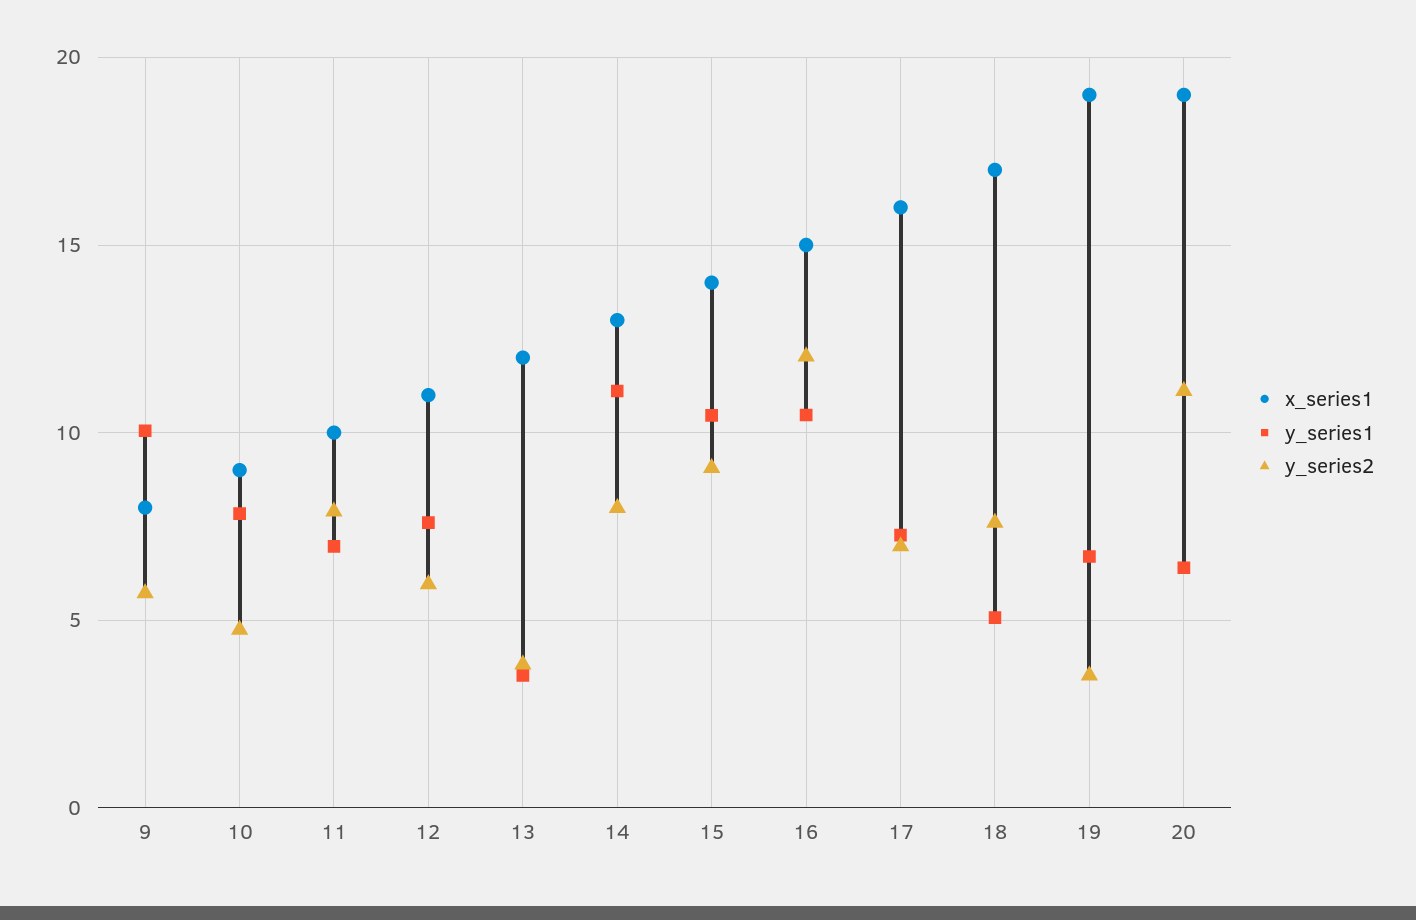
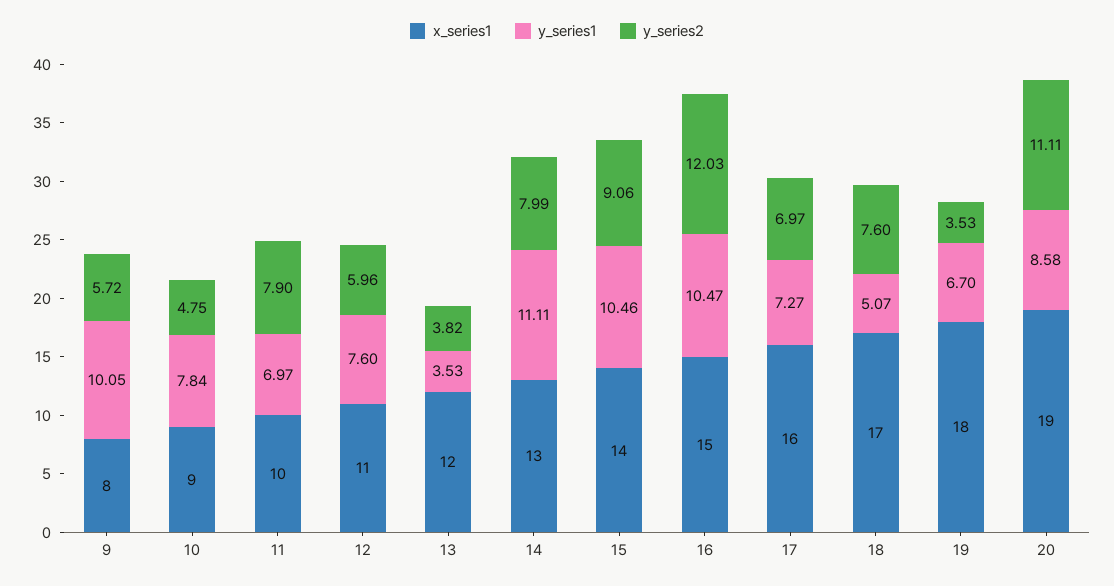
  {
    "x_series1": {
      "9": 8,
      "10": 9,
      "11": 10,
      "12": 11,
      "13": 12,
      "14": 13,
      "15": 14,
      "16": 15,
      "17": 16,
      "18": 17,
-     "19": 19,
+     "19": 18,
      "20": 19
    },
    "y_series1": {
      "9": 10.05,
      "10": 7.84,
      "11": 6.97,
      "12": 7.6,
      "13": 3.53,
      "14": 11.11,
      "15": 10.46,
      "16": 10.47,
      "17": 7.27,
      "18": 5.07,
      "19": 6.7,
-     "20": 6.5
+     "20": 8.58
    },
    "y_series2": {
      "9": 5.72,
      "10": 4.75,
      "11": 7.9,
      "12": 5.96,
      "13": 3.82,
      "14": 7.99,
      "15": 9.06,
      "16": 12.03,
      "17": 6.97,
      "18": 7.6,
      "19": 3.53,
      "20": 11.11
    }
  }

